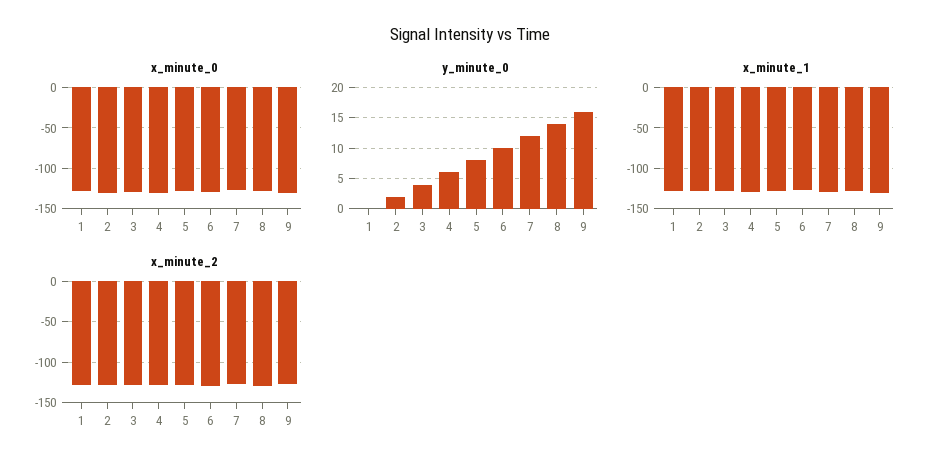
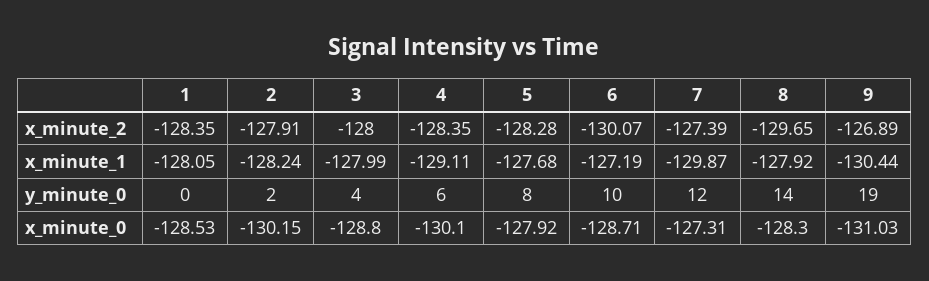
  {
    "x_minute_0": {
      "1": -128.53,
      "2": -130.15,
      "3": -128.8,
      "4": -130.1,
      "5": -127.92,
      "6": -128.71,
      "7": -127.31,
      "8": -128.3,
      "9": -131.03
    },
    "y_minute_0": {
      "1": 0,
      "2": 2,
      "3": 4,
      "4": 6,
      "5": 8,
      "6": 10,
      "7": 12,
      "8": 14,
-     "9": 16
+     "9": 19
    },
    "x_minute_1": {
      "1": -128.05,
      "2": -128.24,
      "3": -127.99,
      "4": -129.11,
      "5": -127.68,
      "6": -127.19,
      "7": -129.87,
      "8": -127.92,
      "9": -130.44
    },
    "x_minute_2": {
      "1": -128.35,
      "2": -127.91,
      "3": -128,
      "4": -128.35,
      "5": -128.28,
      "6": -130.07,
      "7": -127.39,
      "8": -129.65,
      "9": -126.89
    }
  }

